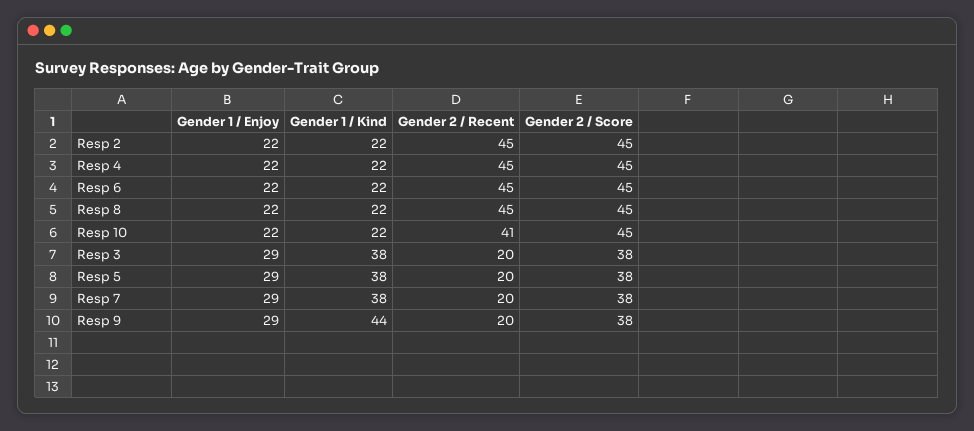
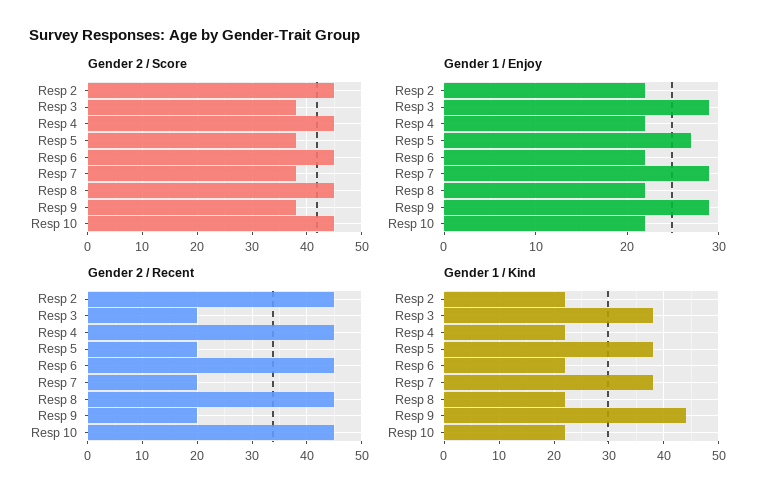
  {
    "Gender 1 / Enjoy": {
      "Resp 2": 22,
      "Resp 4": 22,
      "Resp 6": 22,
      "Resp 8": 22,
      "Resp 10": 22,
      "Resp 3": 29,
-     "Resp 5": 29,
+     "Resp 5": 27,
      "Resp 7": 29,
      "Resp 9": 29
    },
    "Gender 1 / Kind": {
      "Resp 2": 22,
      "Resp 4": 22,
      "Resp 6": 22,
      "Resp 8": 22,
      "Resp 10": 22,
      "Resp 3": 38,
      "Resp 5": 38,
      "Resp 7": 38,
      "Resp 9": 44
    },
    "Gender 2 / Recent": {
      "Resp 2": 45,
      "Resp 4": 45,
      "Resp 6": 45,
      "Resp 8": 45,
-     "Resp 10": 41,
+     "Resp 10": 45,
      "Resp 3": 20,
      "Resp 5": 20,
      "Resp 7": 20,
      "Resp 9": 20
    },
    "Gender 2 / Score": {
      "Resp 2": 45,
      "Resp 4": 45,
      "Resp 6": 45,
      "Resp 8": 45,
      "Resp 10": 45,
      "Resp 3": 38,
      "Resp 5": 38,
      "Resp 7": 38,
      "Resp 9": 38
    }
  }

